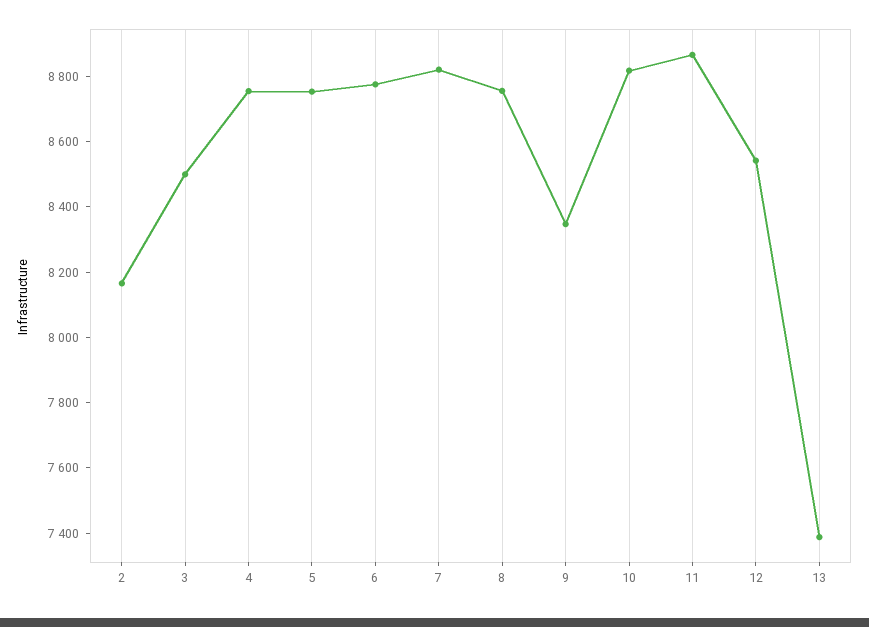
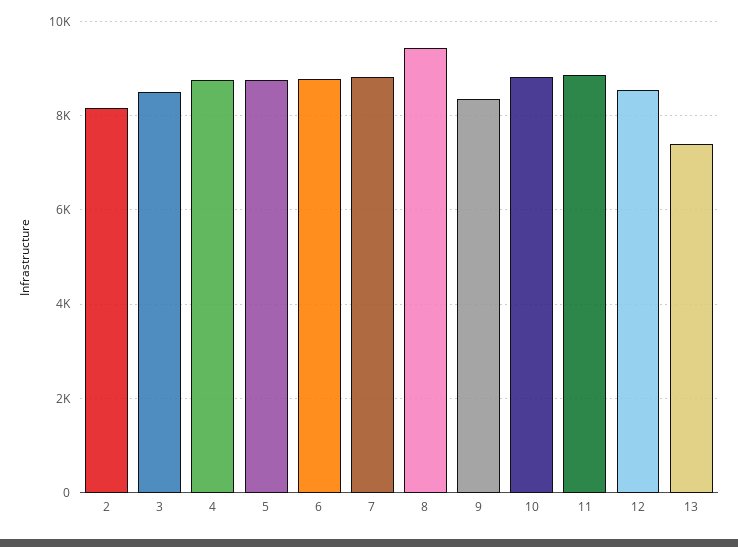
  {
    "2": 8150,
    "3": 8500,
    "4": 8750,
    "5": 8750,
    "6": 8800,
    "7": 8800,
-   "8": 8750,
+   "8": 9400,
    "9": 8350,
    "10": 8800,
    "11": 8850,
    "12": 8550,
    "13": 7400
  }

